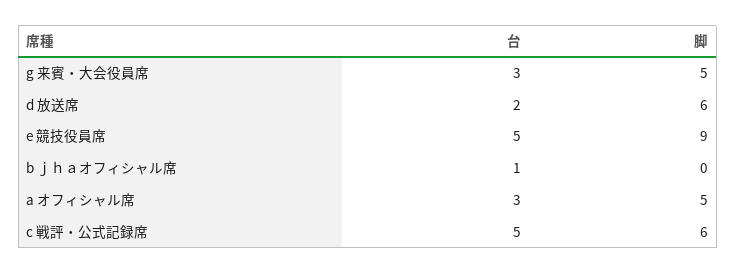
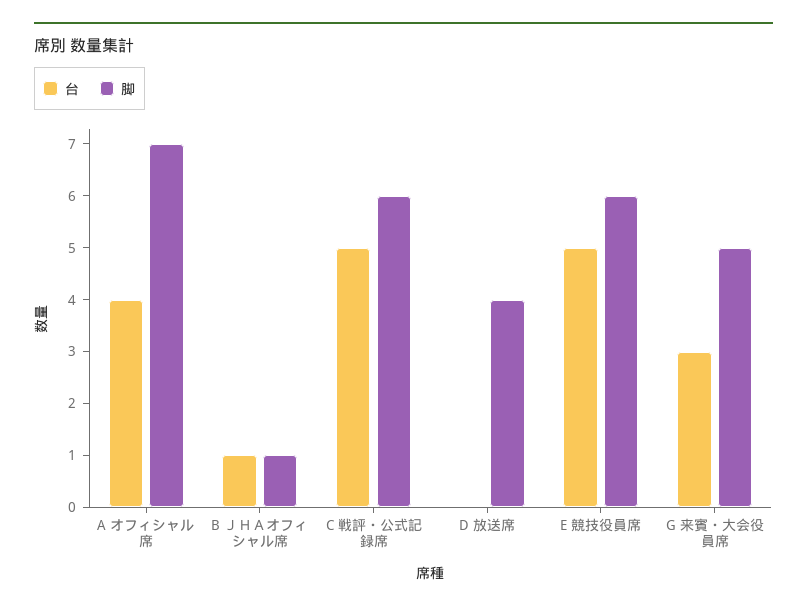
  {
    "台": {
      "g 来賓・大会役員席": 3,
-     "d 放送席": 2,
+     "d 放送席": 0,
      "e 競技役員席": 5,
      "b ｊｈａオフィシャル席": 1,
-     "a オフィシャル席": 3,
+     "a オフィシャル席": 4,
      "c 戦評・公式記録席": 5
    },
    "脚": {
      "g 来賓・大会役員席": 5,
-     "d 放送席": 6,
+     "d 放送席": 4,
-     "e 競技役員席": 9,
+     "e 競技役員席": 6,
-     "b ｊｈａオフィシャル席": 0,
+     "b ｊｈａオフィシャル席": 1,
-     "a オフィシャル席": 5,
+     "a オフィシャル席": 7,
      "c 戦評・公式記録席": 6
    }
  }

